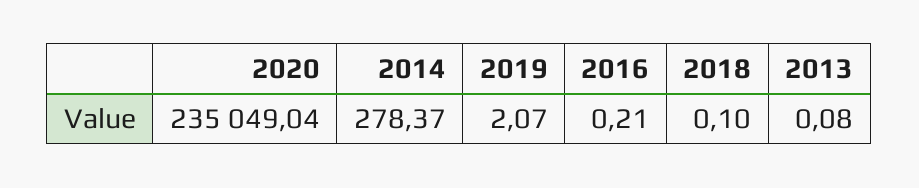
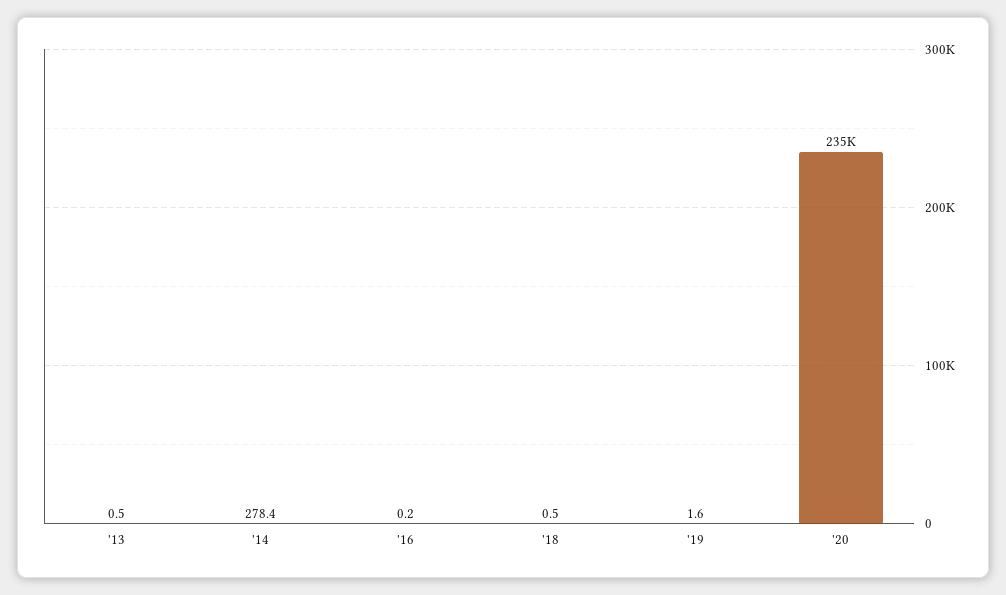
  {
    "2020": 235049.04,
    "2014": 278.37,
-   "2019": 2.07,
+   "2019": 1.6,
    "2016": 0.21,
-   "2018": 0.1,
+   "2018": 0.5,
-   "2013": 0.08
+   "2013": 0.5
  }

